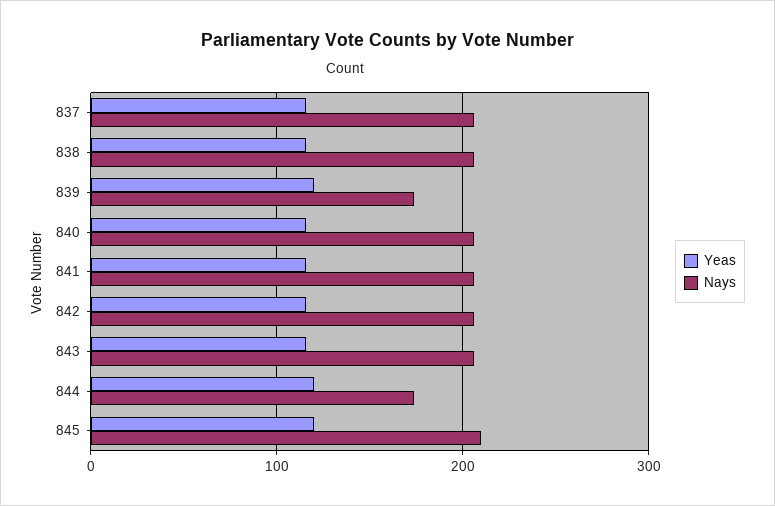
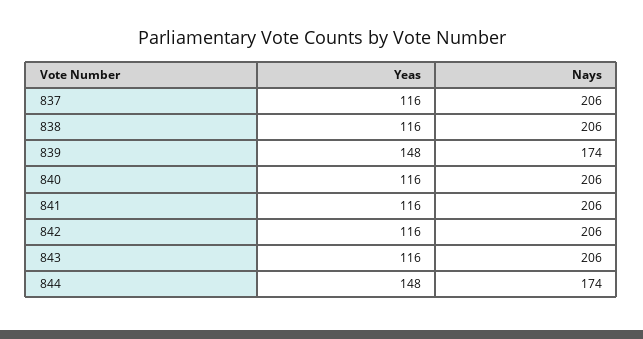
  {
    "Yeas": {
      "837": 116,
      "838": 116,
-     "839": 120,
+     "839": 148,
      "840": 116,
      "841": 116,
      "842": 116,
      "843": 116,
-     "844": 120,
+     "844": 148
-     "845": 120
    },
    "Nays": {
      "837": 206,
      "838": 206,
      "839": 174,
      "840": 206,
      "841": 206,
      "842": 206,
      "843": 206,
-     "844": 174,
+     "844": 174
-     "845": 210
    }
  }

